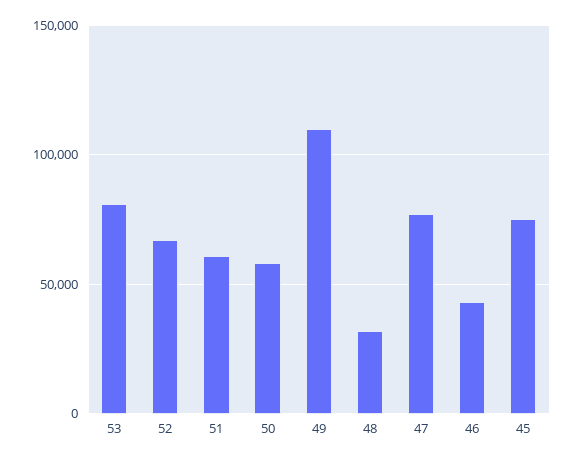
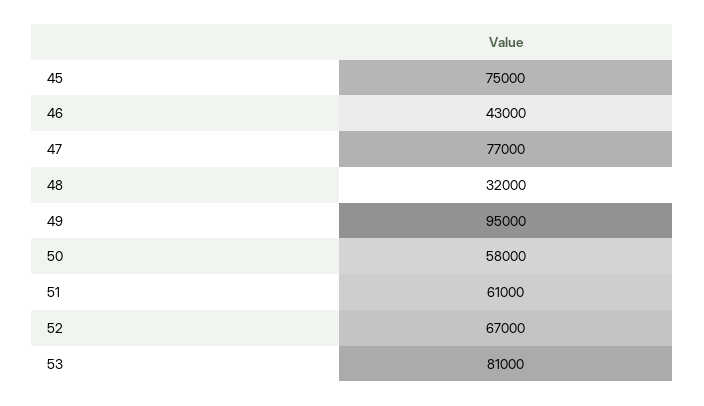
  {
    "53": 81000,
    "52": 67000,
    "51": 61000,
    "50": 58000,
-   "49": 110000,
+   "49": 95000,
    "48": 32000,
    "47": 77000,
    "46": 43000,
    "45": 75000
  }

